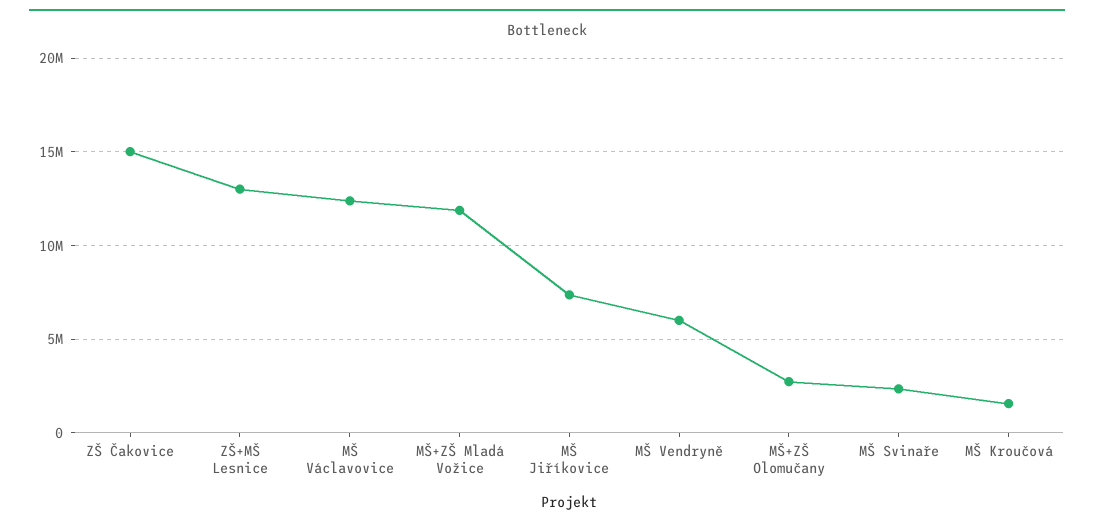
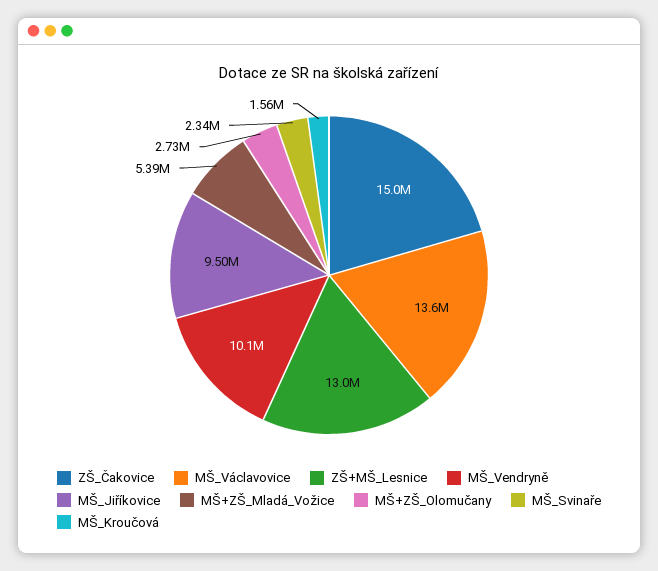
  {
    "ZŠ Čakovice": 15000000,
    "ZŠ+MŠ Lesnice": 13000000,
-   "MŠ Václavovice": 12500000,
+   "MŠ Václavovice": 13600000,
-   "MŠ+ZŠ Mladá Vožice": 12000000,
+   "MŠ+ZŠ Mladá Vožice": 5390000,
-   "MŠ Jiříkovice": 7500000,
+   "MŠ Jiříkovice": 9500000,
-   "MŠ Vendryně": 6000000,
+   "MŠ Vendryně": 10100000,
    "MŠ+ZŠ Olomučany": 2730000,
    "MŠ Svinaře": 2340000,
    "MŠ Kroučová": 1560000
  }

